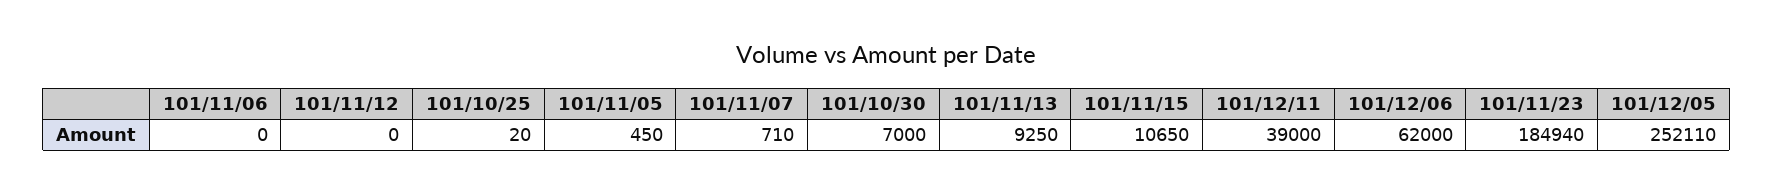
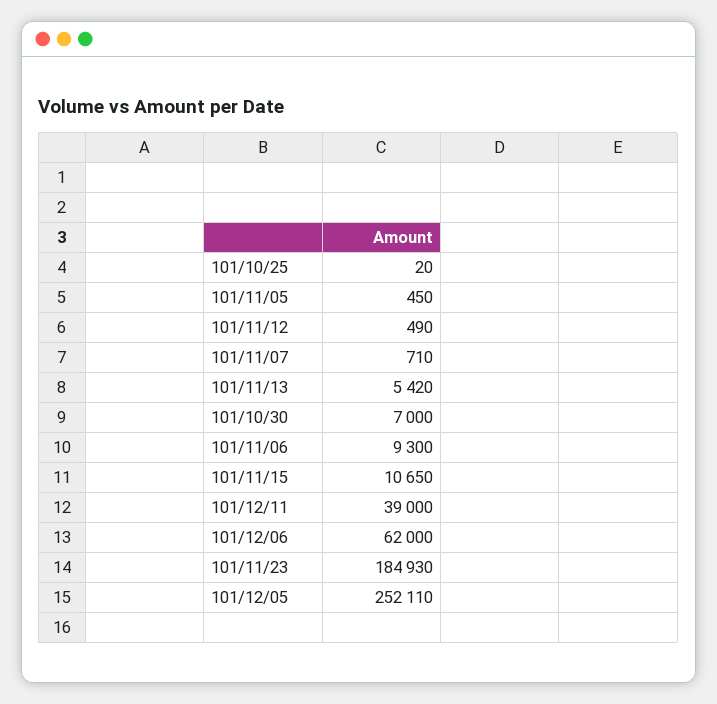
  {
-   "101/11/06": 0,
+   "101/11/06": 9300,
-   "101/11/12": 0,
+   "101/11/12": 490,
    "101/10/25": 20,
    "101/11/05": 450,
    "101/11/07": 710,
    "101/10/30": 7000,
-   "101/11/13": 9250,
+   "101/11/13": 5420,
    "101/11/15": 10650,
    "101/12/11": 39000,
    "101/12/06": 62000,
-   "101/11/23": 184940,
+   "101/11/23": 184930,
    "101/12/05": 252110
  }

